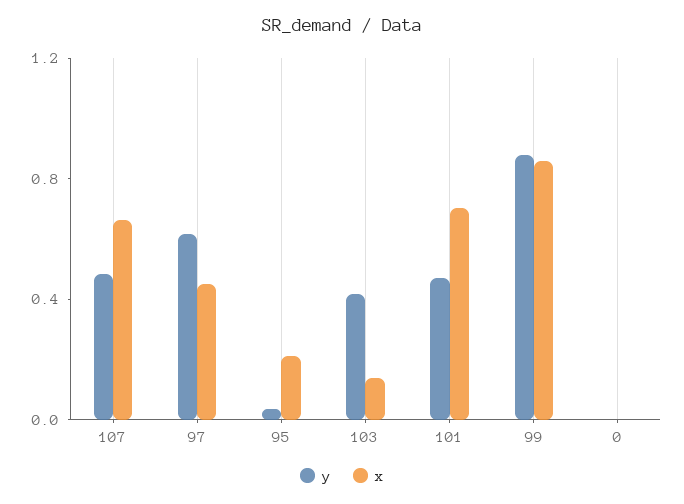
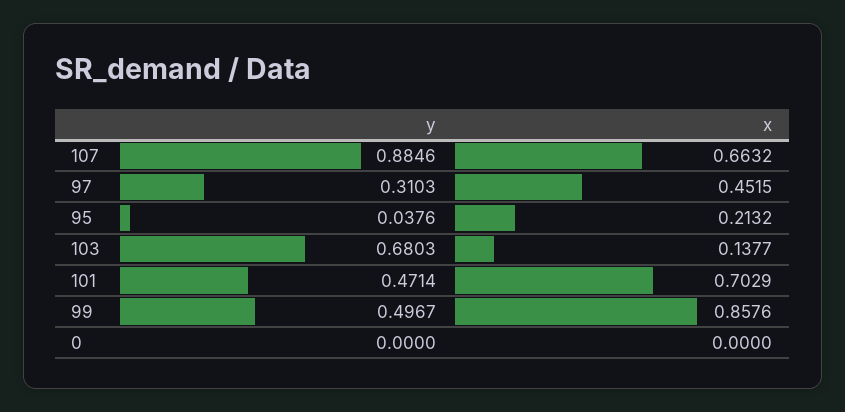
  {
    "y": {
-     "107": 0.5,
+     "107": 0.8846,
-     "97": 0.6,
+     "97": 0.3103,
      "95": 0.0376,
-     "103": 0.4,
+     "103": 0.6803,
      "101": 0.4714,
-     "99": 0.9,
+     "99": 0.4967,
      "0": 0
    },
    "x": {
      "107": 0.6632,
      "97": 0.4515,
      "95": 0.2132,
      "103": 0.1377,
      "101": 0.7029,
      "99": 0.8576,
      "0": 0
    }
  }

